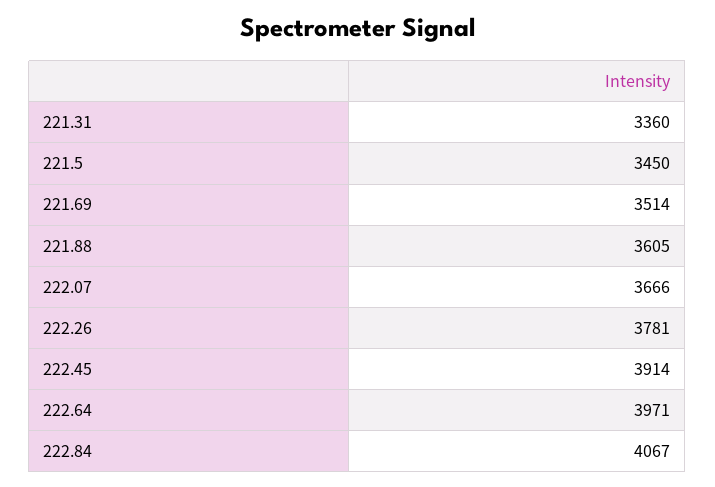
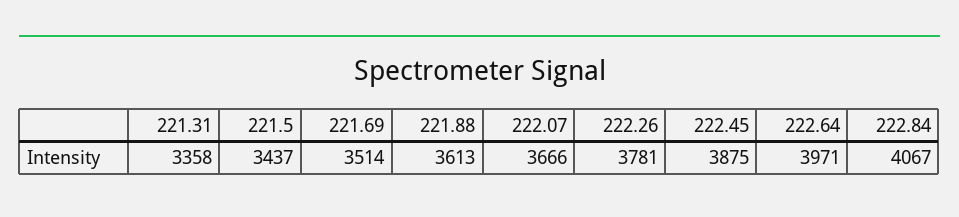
  {
-   "221.31": 3360,
+   "221.31": 3358,
-   "221.5": 3450,
+   "221.5": 3437,
    "221.69": 3514,
-   "221.88": 3605,
+   "221.88": 3613,
    "222.07": 3666,
    "222.26": 3781,
-   "222.45": 3914,
+   "222.45": 3875,
    "222.64": 3971,
    "222.84": 4067
  }

